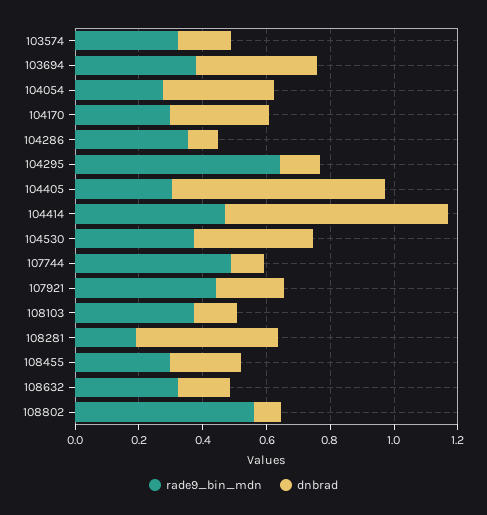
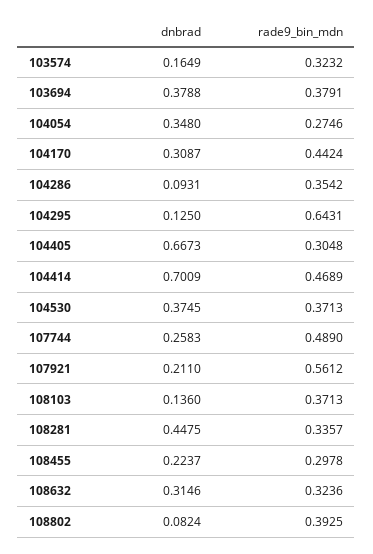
  {
    "rade9_bin_mdn": {
      "103574": 0.3232,
      "103694": 0.3791,
      "104054": 0.2746,
-     "104170": 0.3,
+     "104170": 0.4424,
      "104286": 0.3542,
      "104295": 0.6431,
      "104405": 0.3048,
      "104414": 0.4689,
      "104530": 0.3713,
      "107744": 0.489,
-     "107921": 0.45,
+     "107921": 0.5612,
      "108103": 0.3713,
-     "108281": 0.2,
+     "108281": 0.3357,
      "108455": 0.2978,
      "108632": 0.3236,
-     "108802": 0.55
+     "108802": 0.3925
    },
    "dnbrad": {
      "103574": 0.1649,
      "103694": 0.3788,
      "104054": 0.348,
      "104170": 0.3087,
      "104286": 0.0931,
      "104295": 0.125,
      "104405": 0.6673,
      "104414": 0.7009,
      "104530": 0.3745,
-     "107744": 0.1,
+     "107744": 0.2583,
      "107921": 0.211,
      "108103": 0.136,
      "108281": 0.4475,
      "108455": 0.2237,
-     "108632": 0.15,
+     "108632": 0.3146,
      "108802": 0.0824
    }
  }

